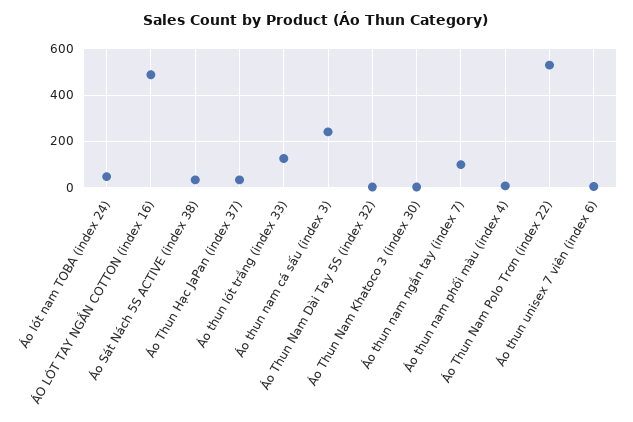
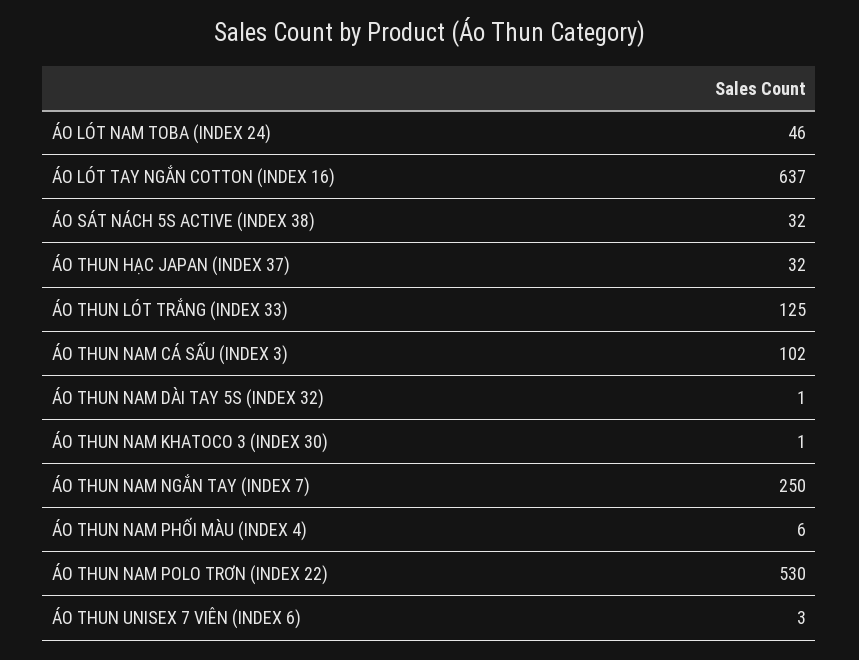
  {
    "Áo lót nam TOBA (index 24)": 46,
-   "ÁO LÓT TAY NGẮN COTTON (index 16)": 500,
+   "ÁO LÓT TAY NGẮN COTTON (index 16)": 637,
    "Áo Sát Nách 5S ACTIVE (index 38)": 32,
    "Áo Thun Hạc JaPan (index 37)": 32,
    "Áo thun lót trắng (index 33)": 125,
-   "Áo thun nam cá sấu (index 3)": 250,
+   "Áo thun nam cá sấu (index 3)": 102,
    "Áo Thun Nam Dài Tay 5S (index 32)": 1,
    "Áo Thun Nam Khatoco 3 (index 30)": 1,
-   "Áo thun nam ngắn tay (index 7)": 100,
+   "Áo thun nam ngắn tay (index 7)": 250,
    "Áo thun nam phối màu (index 4)": 6,
    "Áo Thun Nam Polo Trơn (index 22)": 530,
    "Áo thun unisex 7 viên (index 6)": 3
  }

